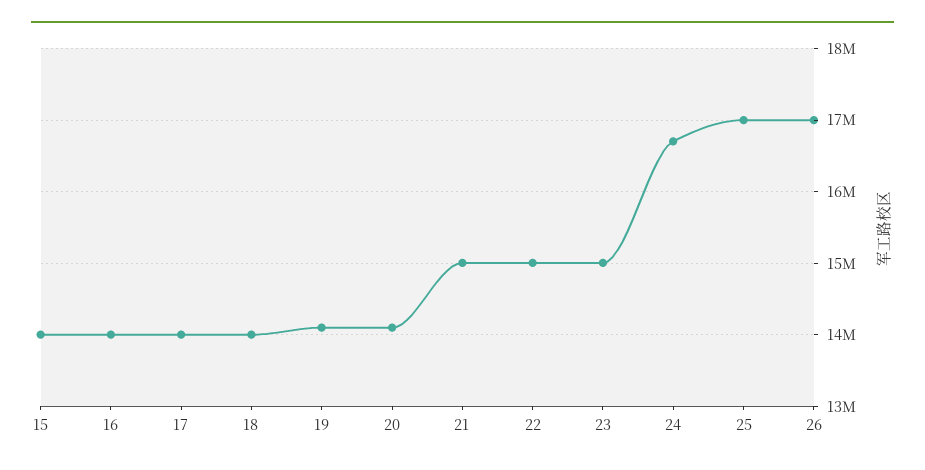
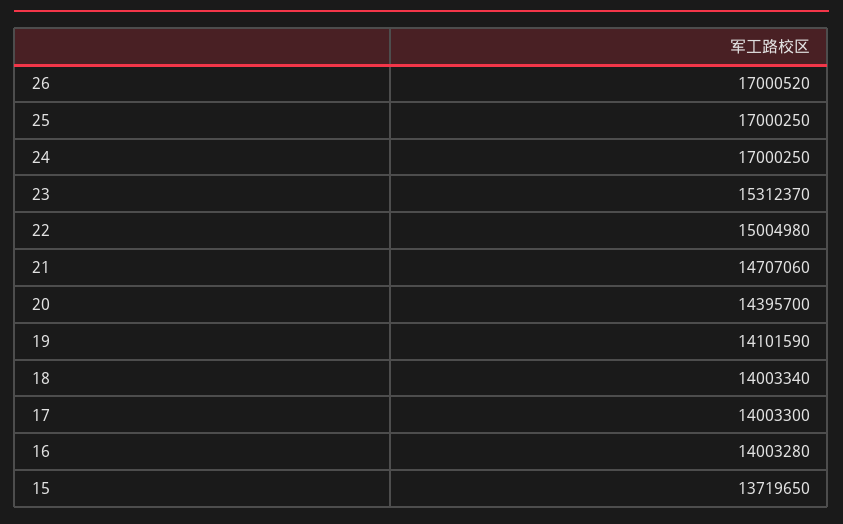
  {
-   "15": 14000000,
+   "15": 13719650,
    "16": 14003280,
    "17": 14003300,
    "18": 14003340,
    "19": 14101590,
-   "20": 14100000,
+   "20": 14395700,
-   "21": 15000000,
+   "21": 14707060,
    "22": 15004980,
-   "23": 15000000,
+   "23": 15312370,
-   "24": 16700000,
+   "24": 17000250,
    "25": 17000250,
    "26": 17000520
  }

